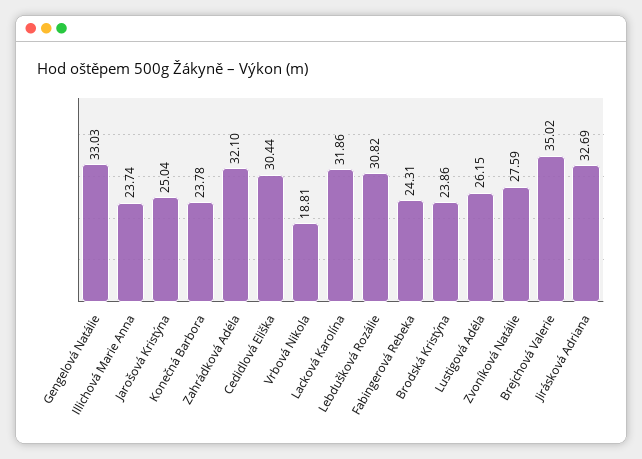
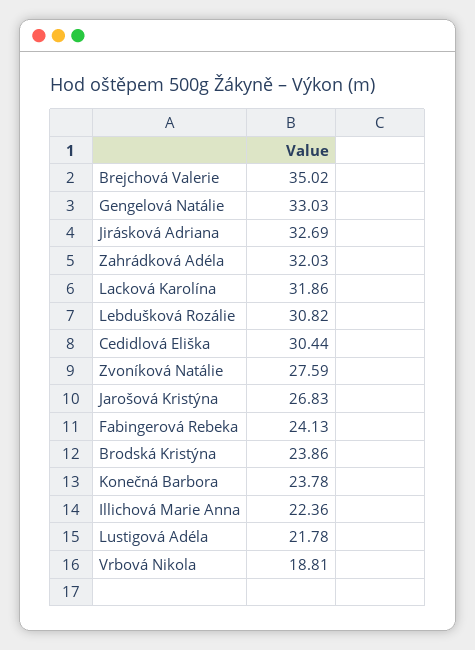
  {
    "Gengelová Natálie": 33.03,
-   "Illichová Marie Anna": 23.74,
+   "Illichová Marie Anna": 22.36,
-   "Jarošová Kristýna": 25.04,
+   "Jarošová Kristýna": 26.83,
    "Konečná Barbora": 23.78,
-   "Zahrádková Adéla": 32.1,
+   "Zahrádková Adéla": 32.03,
    "Cedidlová Eliška": 30.44,
    "Vrbová Nikola": 18.81,
    "Lacková Karolína": 31.86,
    "Lebdušková Rozálie": 30.82,
-   "Fabingerová Rebeka": 24.31,
+   "Fabingerová Rebeka": 24.13,
    "Brodská Kristýna": 23.86,
-   "Lustigová Adéla": 26.15,
+   "Lustigová Adéla": 21.78,
    "Zvoníková Natálie": 27.59,
    "Brejchová Valerie": 35.02,
    "Jirásková Adriana": 32.69
  }

